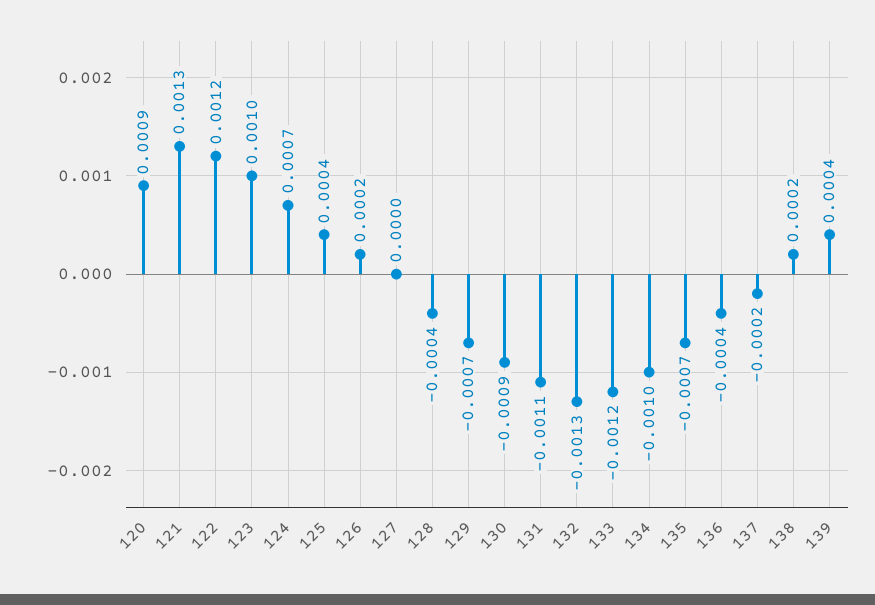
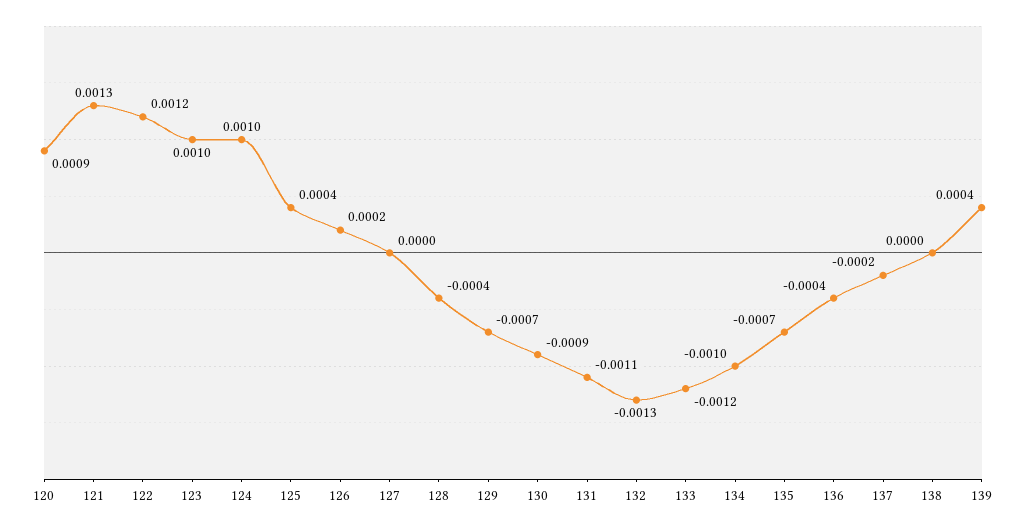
  {
    "120": 0.0009,
    "121": 0.0013,
    "122": 0.0012,
    "123": 0.001,
-   "124": 0.0007,
+   "124": 0.001,
    "125": 0.0004,
    "126": 0.0002,
    "127": 0,
    "128": -0.0004,
    "129": -0.0007,
    "130": -0.0009,
    "131": -0.0011,
    "132": -0.0013,
    "133": -0.0012,
    "134": -0.001,
    "135": -0.0007,
    "136": -0.0004,
    "137": -0.0002,
-   "138": 0.0002,
+   "138": 0,
    "139": 0.0004
  }

